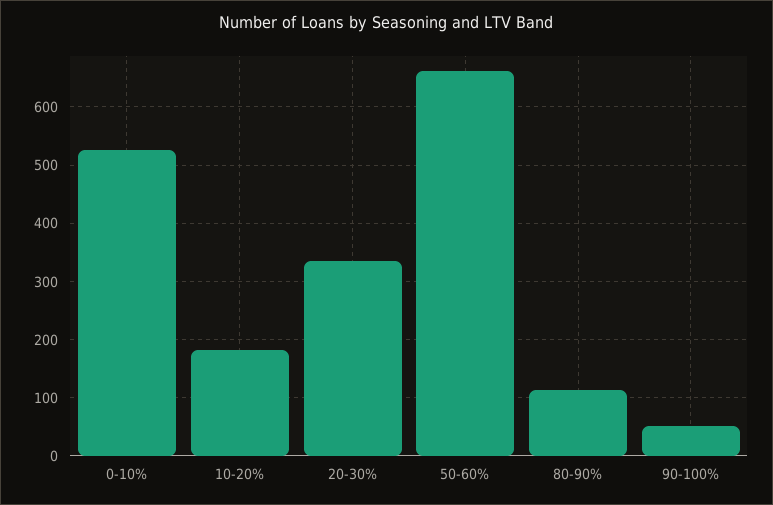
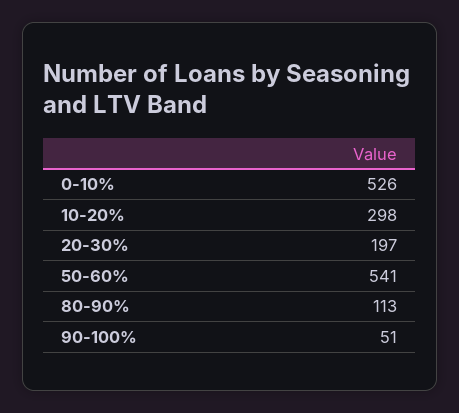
  {
    "0-10%": 526,
-   "10-20%": 180,
+   "10-20%": 298,
-   "20-30%": 340,
+   "20-30%": 197,
-   "50-60%": 660,
+   "50-60%": 541,
    "80-90%": 113,
    "90-100%": 51
  }

